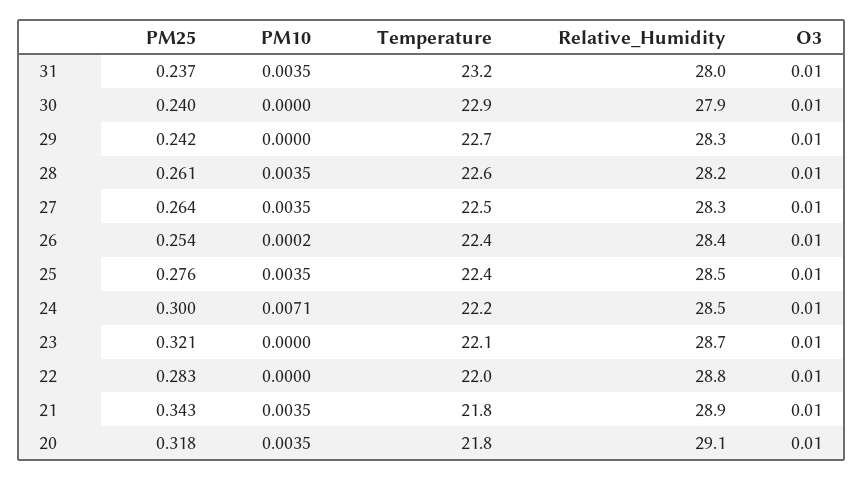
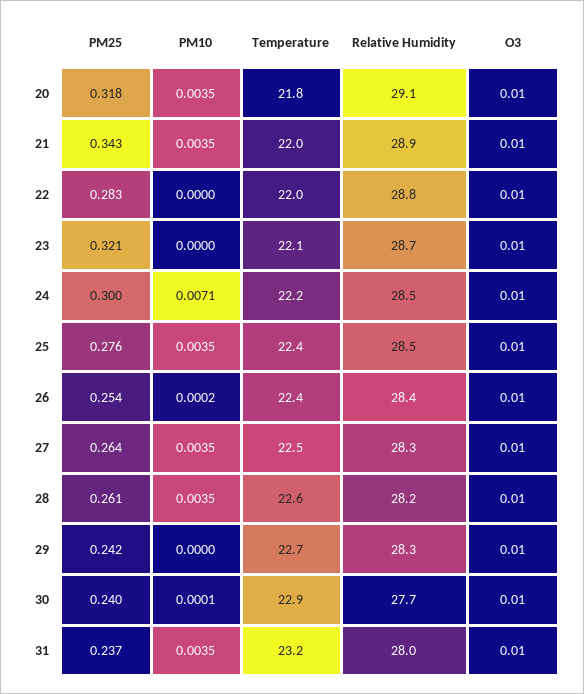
  {
    "PM25": {
      "31": 0.237,
      "30": 0.24,
      "29": 0.242,
      "28": 0.261,
      "27": 0.264,
      "26": 0.254,
      "25": 0.276,
      "24": 0.3,
      "23": 0.321,
      "22": 0.283,
      "21": 0.343,
      "20": 0.318
    },
    "PM10": {
      "31": 0.0035,
-     "30": 0,
+     "30": 0.0001,
      "29": 0,
      "28": 0.0035,
      "27": 0.0035,
      "26": 0.0002,
      "25": 0.0035,
      "24": 0.0071,
      "23": 0,
      "22": 0,
      "21": 0.0035,
      "20": 0.0035
    },
    "Temperature": {
      "31": 23.2,
      "30": 22.9,
      "29": 22.7,
      "28": 22.6,
      "27": 22.5,
      "26": 22.4,
      "25": 22.4,
      "24": 22.2,
      "23": 22.1,
      "22": 22,
-     "21": 21.8,
+     "21": 22,
      "20": 21.8
    },
    "Relative_Humidity": {
      "31": 28,
-     "30": 27.9,
+     "30": 27.7,
      "29": 28.3,
      "28": 28.2,
      "27": 28.3,
      "26": 28.4,
      "25": 28.5,
      "24": 28.5,
      "23": 28.7,
      "22": 28.8,
      "21": 28.9,
      "20": 29.1
    },
    "O3": {
      "31": 0.01,
      "30": 0.01,
      "29": 0.01,
      "28": 0.01,
      "27": 0.01,
      "26": 0.01,
      "25": 0.01,
      "24": 0.01,
      "23": 0.01,
      "22": 0.01,
      "21": 0.01,
      "20": 0.01
    }
  }

